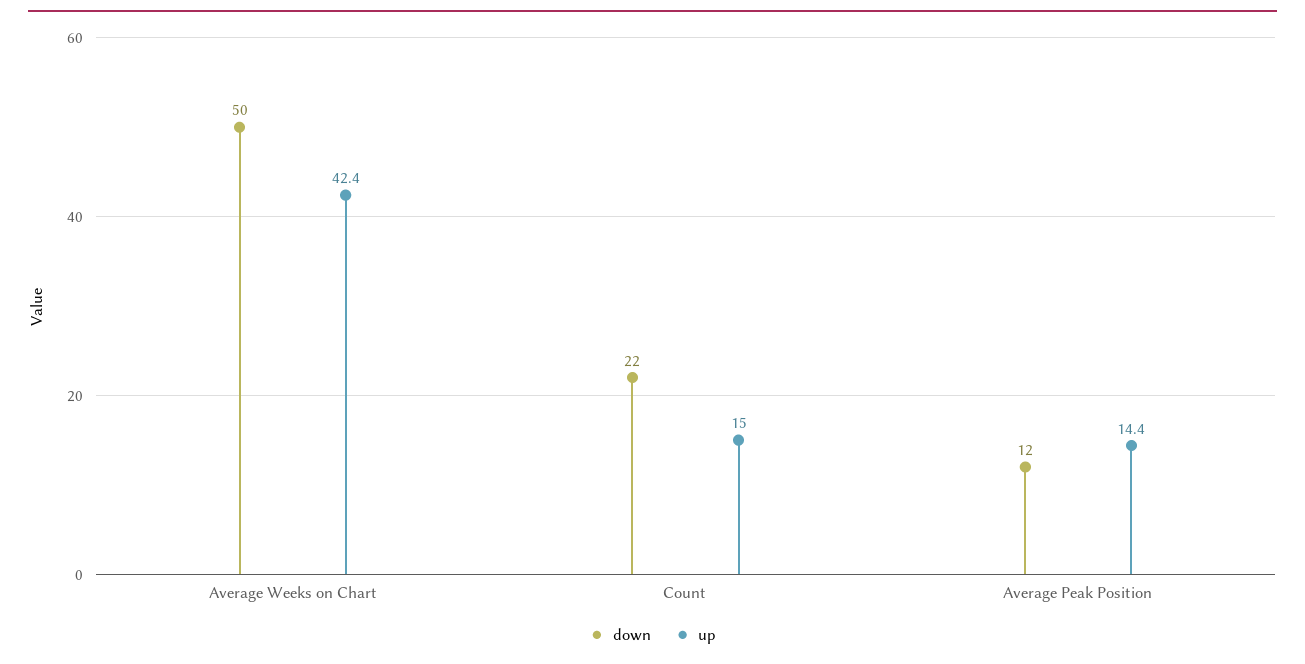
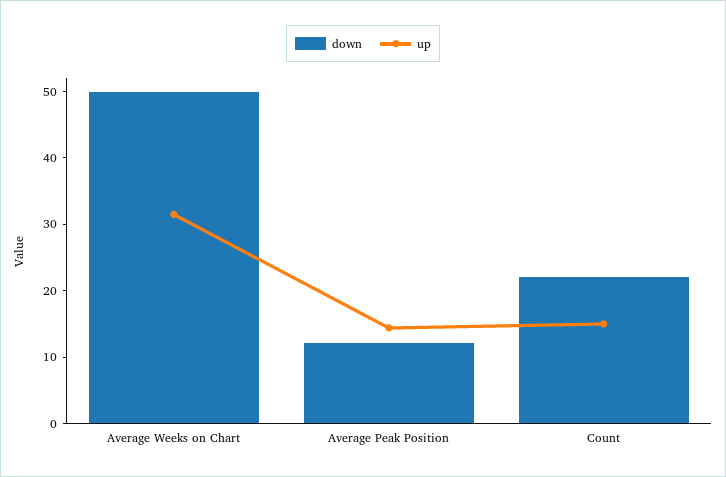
  {
    "down": {
      "Average Weeks on Chart": 50,
      "Count": 22,
      "Average Peak Position": 12
    },
    "up": {
-     "Average Weeks on Chart": 42.4,
+     "Average Weeks on Chart": 32,
      "Count": 15,
      "Average Peak Position": 14.4
    }
  }

